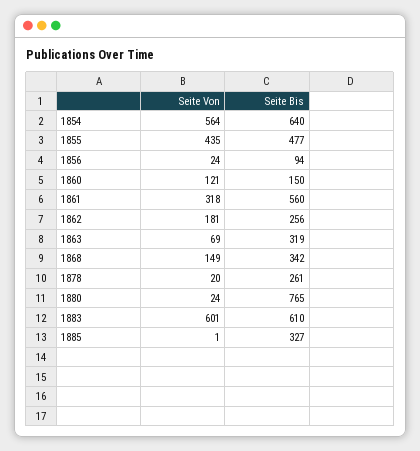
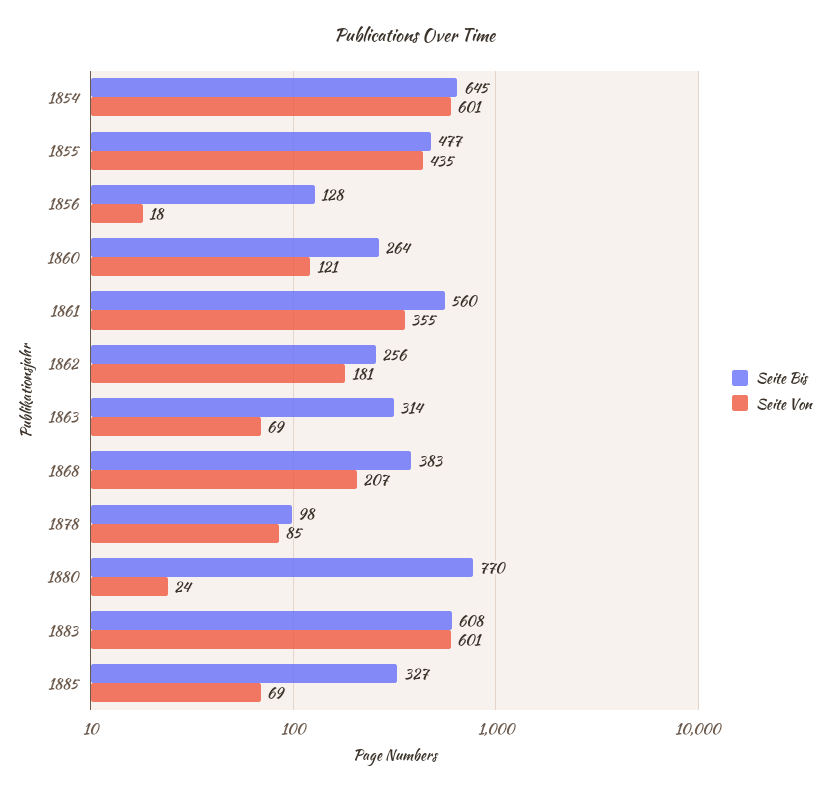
  {
    "Seite Von": {
-     "1854": 564,
+     "1854": 601,
      "1855": 435,
-     "1856": 24,
+     "1856": 18,
      "1860": 121,
-     "1861": 318,
+     "1861": 355,
      "1862": 181,
      "1863": 69,
-     "1868": 149,
+     "1868": 207,
-     "1878": 20,
+     "1878": 85,
      "1880": 24,
      "1883": 601,
-     "1885": 1
+     "1885": 69
    },
    "Seite Bis": {
-     "1854": 640,
+     "1854": 645,
      "1855": 477,
-     "1856": 94,
+     "1856": 128,
-     "1860": 150,
+     "1860": 264,
      "1861": 560,
      "1862": 256,
-     "1863": 319,
+     "1863": 314,
-     "1868": 342,
+     "1868": 383,
-     "1878": 261,
+     "1878": 98,
-     "1880": 765,
+     "1880": 770,
-     "1883": 610,
+     "1883": 608,
      "1885": 327
    }
  }

